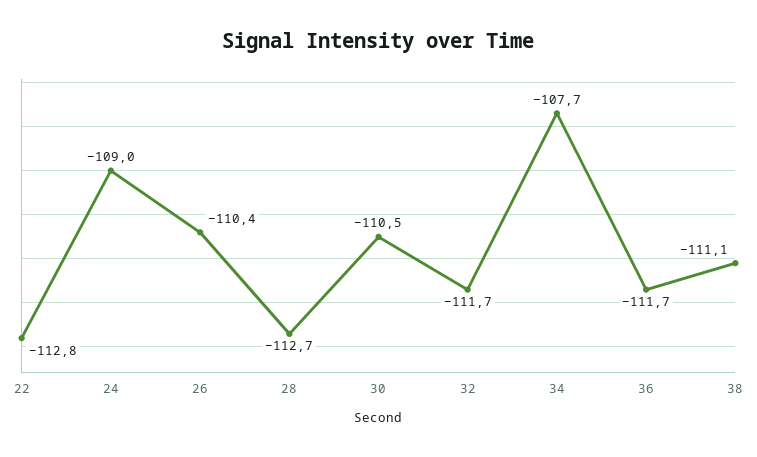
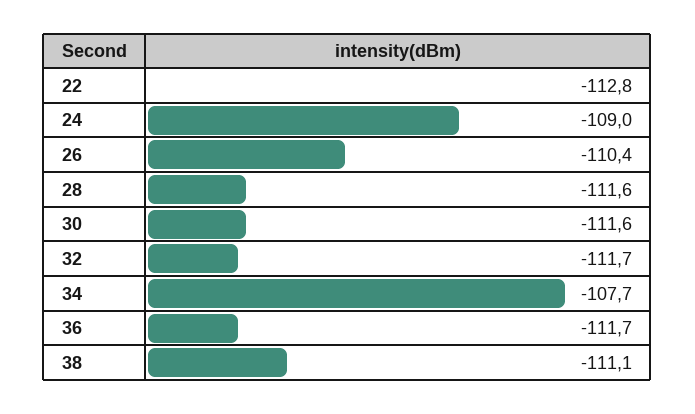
  {
    "22": -112.8,
    "24": -109,
    "26": -110.4,
-   "28": -112.7,
+   "28": -111.6,
-   "30": -110.5,
+   "30": -111.6,
    "32": -111.7,
    "34": -107.7,
    "36": -111.7,
    "38": -111.1
  }

